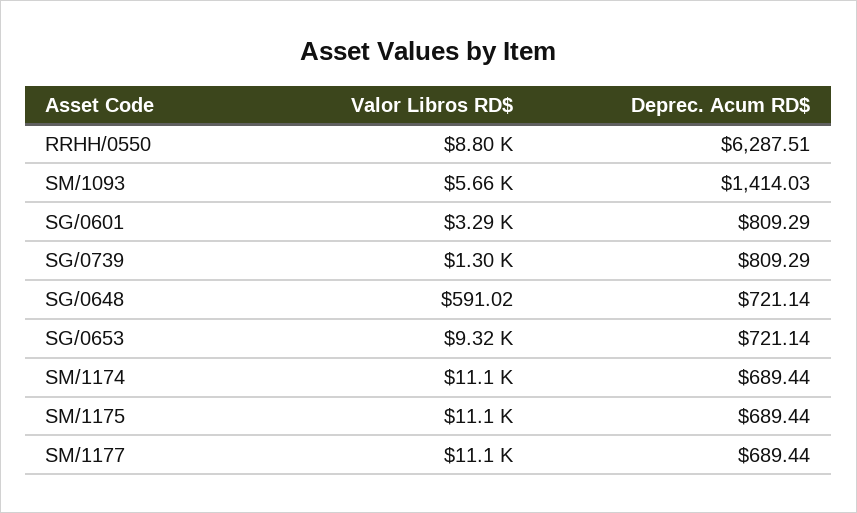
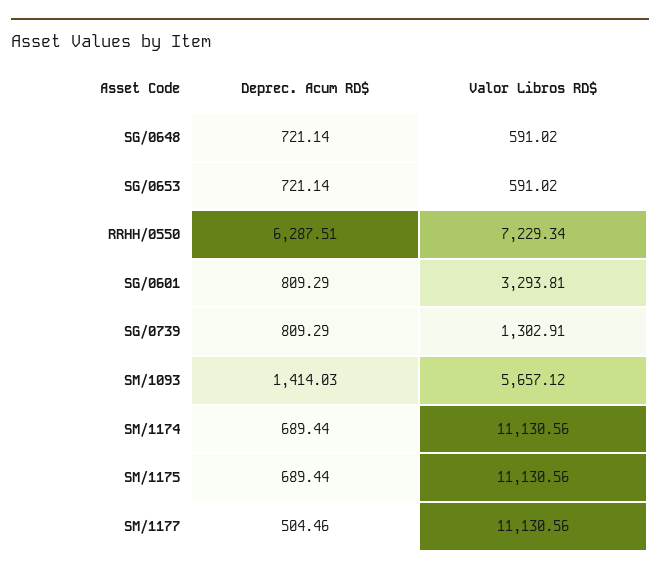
  {
    "Valor Libros RD$": {
-     "RRHH/0550": 8800,
+     "RRHH/0550": 7229.34,
      "SM/1093": 5657.12,
      "SG/0601": 3293.81,
      "SG/0739": 1302.91,
      "SG/0648": 591.02,
-     "SG/0653": 9320,
+     "SG/0653": 591.02,
      "SM/1174": 11130.56,
      "SM/1175": 11130.56,
      "SM/1177": 11130.56
    },
    "Deprec. Acum RD$": {
      "RRHH/0550": 6287.51,
      "SM/1093": 1414.03,
      "SG/0601": 809.29,
      "SG/0739": 809.29,
      "SG/0648": 721.14,
      "SG/0653": 721.14,
      "SM/1174": 689.44,
      "SM/1175": 689.44,
-     "SM/1177": 689.44
+     "SM/1177": 504.46
    }
  }

